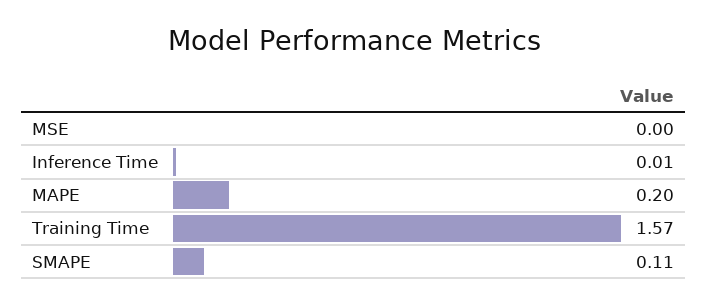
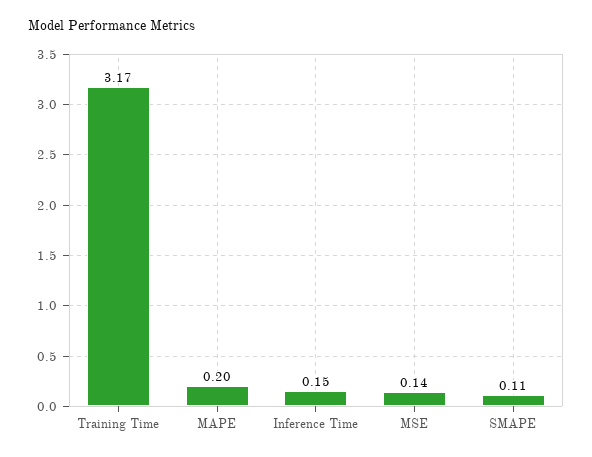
  {
-   "MSE": 0,
+   "MSE": 0.14,
-   "Inference Time": 0.01,
+   "Inference Time": 0.15,
    "MAPE": 0.2,
-   "Training Time": 1.57,
+   "Training Time": 3.17,
    "SMAPE": 0.11
  }

